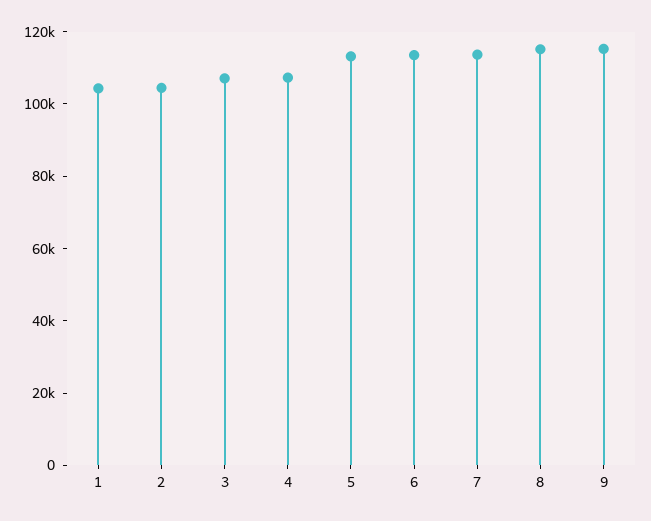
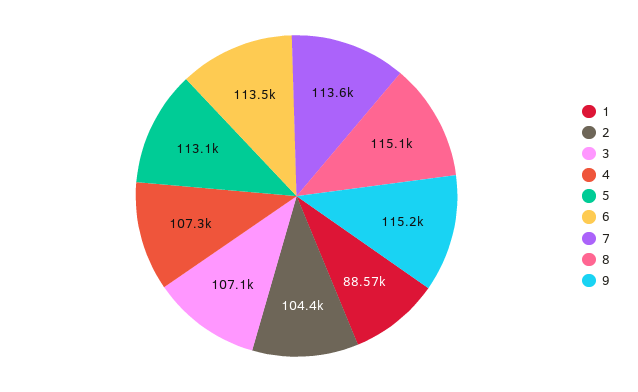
  {
-   "1": 105000,
+   "1": 88570,
    "2": 104400,
    "3": 107100,
    "4": 107300,
    "5": 113100,
    "6": 113500,
    "7": 113600,
    "8": 115100,
    "9": 115200
  }

